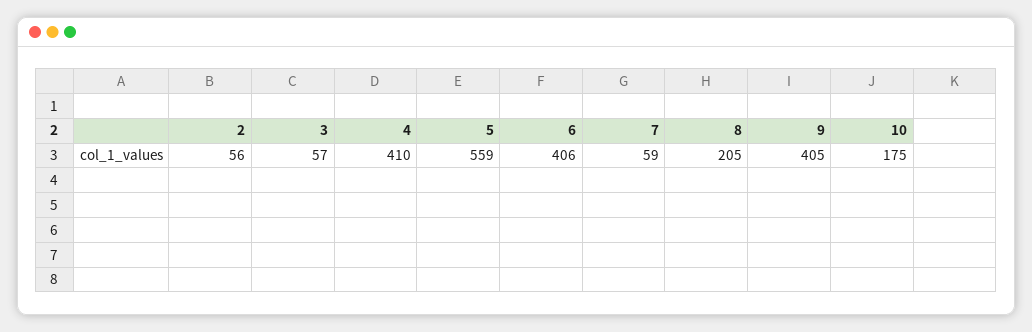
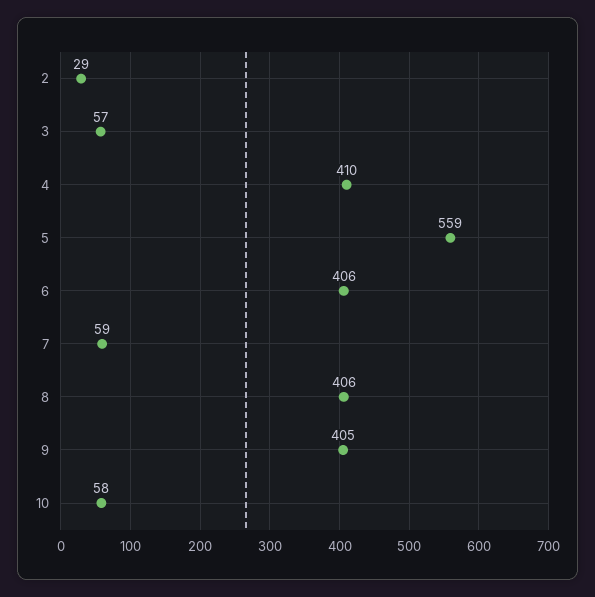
  {
-   "2": 56,
+   "2": 29,
    "3": 57,
    "4": 410,
    "5": 559,
    "6": 406,
    "7": 59,
-   "8": 205,
+   "8": 406,
    "9": 405,
-   "10": 175
+   "10": 58
  }

